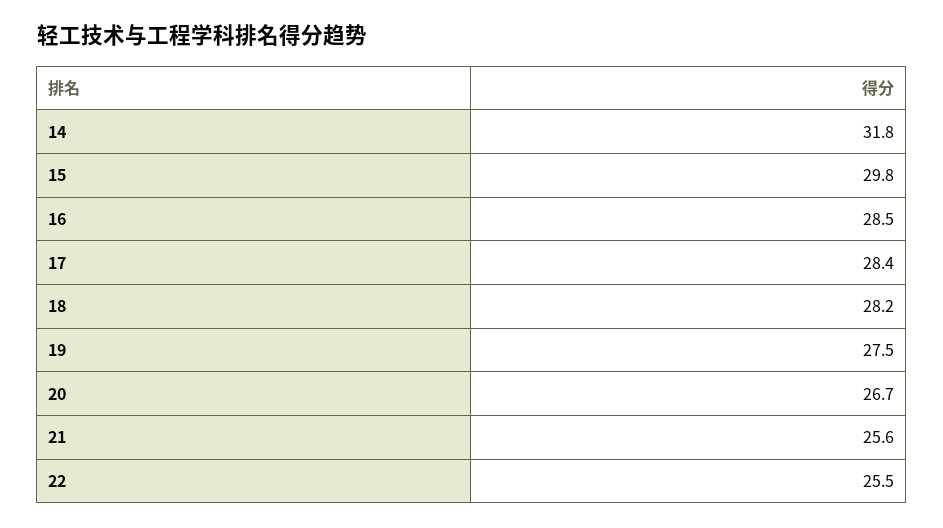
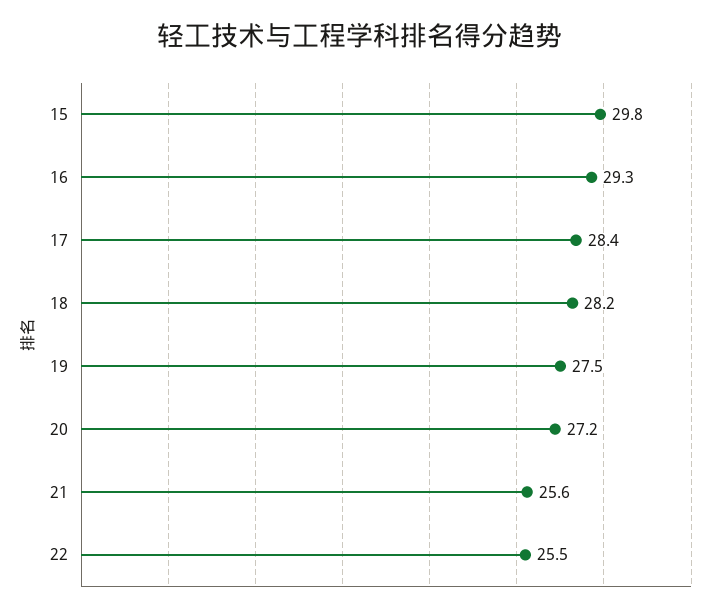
  {
-   "14": 31.8,
    "15": 29.8,
-   "16": 28.5,
+   "16": 29.3,
    "17": 28.4,
    "18": 28.2,
    "19": 27.5,
-   "20": 26.7,
+   "20": 27.2,
    "21": 25.6,
    "22": 25.5
  }

